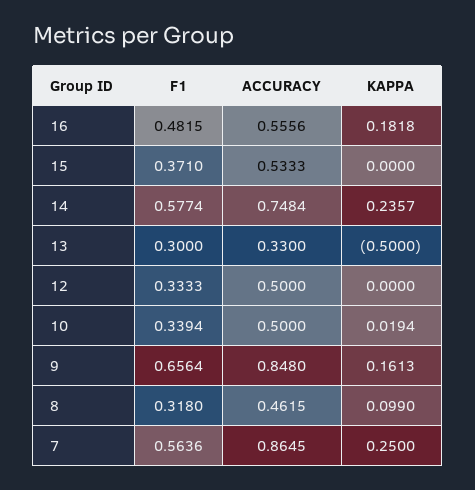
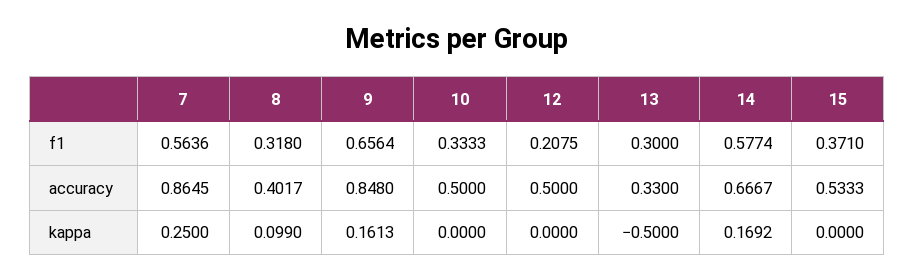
  {
    "F1": {
-     "16": 0.4815,
      "15": 0.371,
      "14": 0.5774,
      "13": 0.3,
-     "12": 0.3333,
+     "12": 0.2075,
-     "10": 0.3394,
+     "10": 0.3333,
      "9": 0.6564,
      "8": 0.318,
      "7": 0.5636
    },
    "ACCURACY": {
-     "16": 0.5556,
      "15": 0.5333,
-     "14": 0.7484,
+     "14": 0.6667,
      "13": 0.33,
      "12": 0.5,
      "10": 0.5,
      "9": 0.848,
-     "8": 0.4615,
+     "8": 0.4017,
      "7": 0.8645
    },
    "KAPPA": {
-     "16": 0.1818,
      "15": 0,
-     "14": 0.2357,
+     "14": 0.1692,
      "13": -0.5,
      "12": 0,
-     "10": 0.0194,
+     "10": 0,
      "9": 0.1613,
      "8": 0.099,
      "7": 0.25
    }
  }

